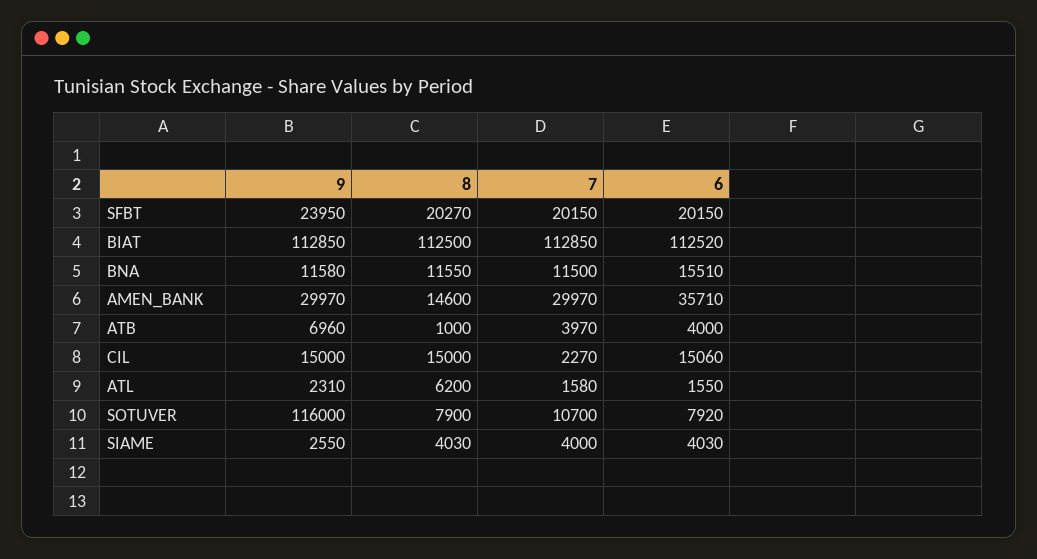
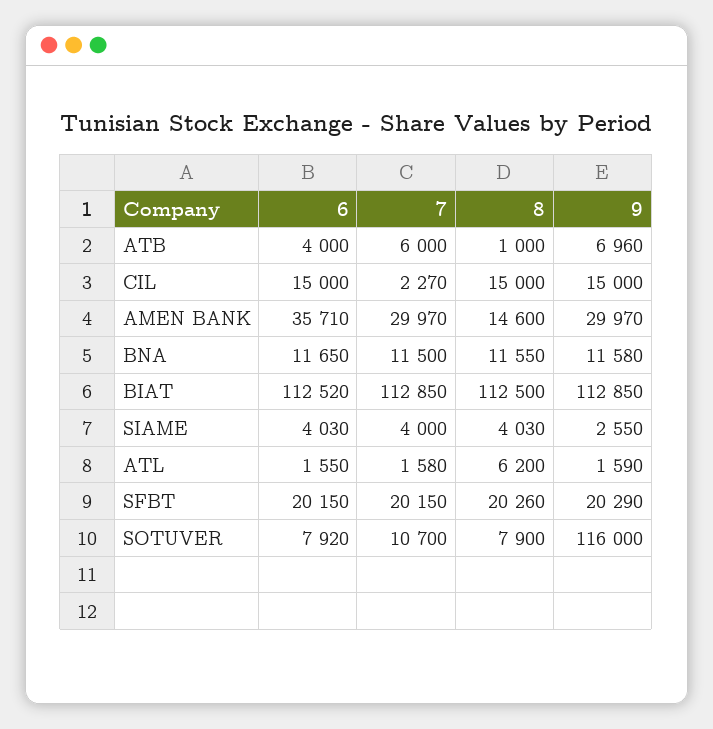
  {
    "9": {
-     "SFBT": 23950,
+     "SFBT": 20290,
      "BIAT": 112850,
      "BNA": 11580,
      "AMEN_BANK": 29970,
      "ATB": 6960,
      "CIL": 15000,
-     "ATL": 2310,
+     "ATL": 1590,
      "SOTUVER": 116000,
      "SIAME": 2550
    },
    "8": {
-     "SFBT": 20270,
+     "SFBT": 20260,
      "BIAT": 112500,
      "BNA": 11550,
      "AMEN_BANK": 14600,
      "ATB": 1000,
      "CIL": 15000,
      "ATL": 6200,
      "SOTUVER": 7900,
      "SIAME": 4030
    },
    "7": {
      "SFBT": 20150,
      "BIAT": 112850,
      "BNA": 11500,
      "AMEN_BANK": 29970,
-     "ATB": 3970,
+     "ATB": 6000,
      "CIL": 2270,
      "ATL": 1580,
      "SOTUVER": 10700,
      "SIAME": 4000
    },
    "6": {
      "SFBT": 20150,
      "BIAT": 112520,
-     "BNA": 15510,
+     "BNA": 11650,
      "AMEN_BANK": 35710,
      "ATB": 4000,
-     "CIL": 15060,
+     "CIL": 15000,
      "ATL": 1550,
      "SOTUVER": 7920,
      "SIAME": 4030
    }
  }

